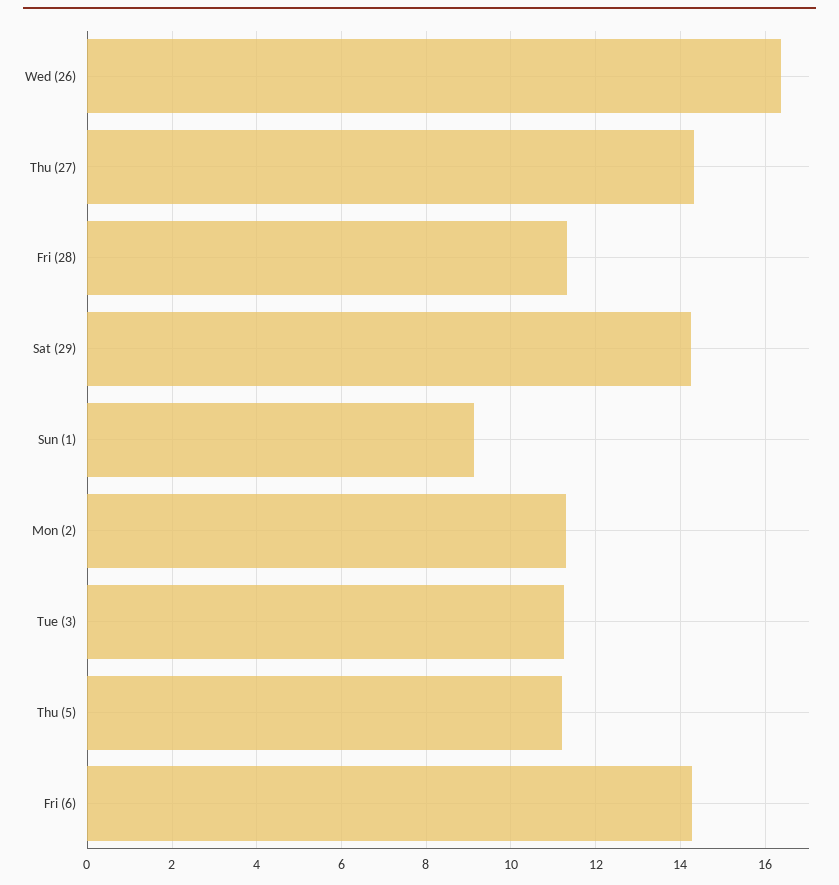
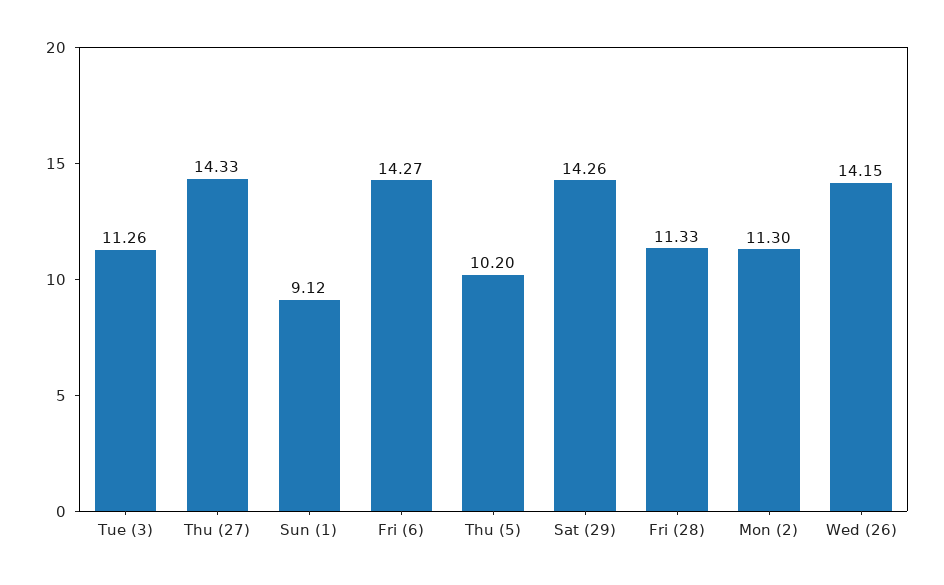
  {
-   "Wed (26)": 16.4,
+   "Wed (26)": 14.15,
    "Thu (27)": 14.33,
    "Fri (28)": 11.33,
    "Sat (29)": 14.26,
    "Sun (1)": 9.12,
    "Mon (2)": 11.3,
    "Tue (3)": 11.26,
-   "Thu (5)": 11.2,
+   "Thu (5)": 10.2,
    "Fri (6)": 14.27
  }

